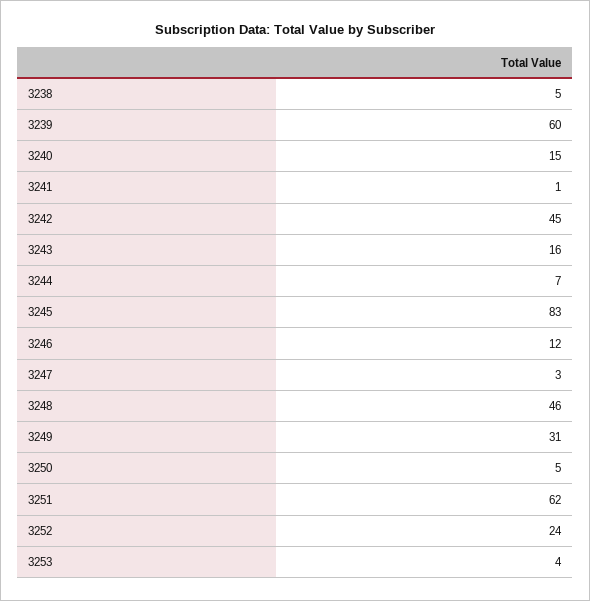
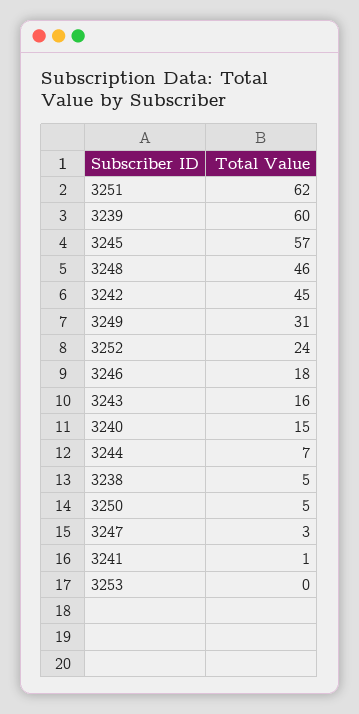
  {
    "3238": 5,
    "3239": 60,
    "3240": 15,
    "3241": 1,
    "3242": 45,
    "3243": 16,
    "3244": 7,
-   "3245": 83,
+   "3245": 57,
-   "3246": 12,
+   "3246": 18,
    "3247": 3,
    "3248": 46,
    "3249": 31,
    "3250": 5,
    "3251": 62,
    "3252": 24,
-   "3253": 4
+   "3253": 0
  }

